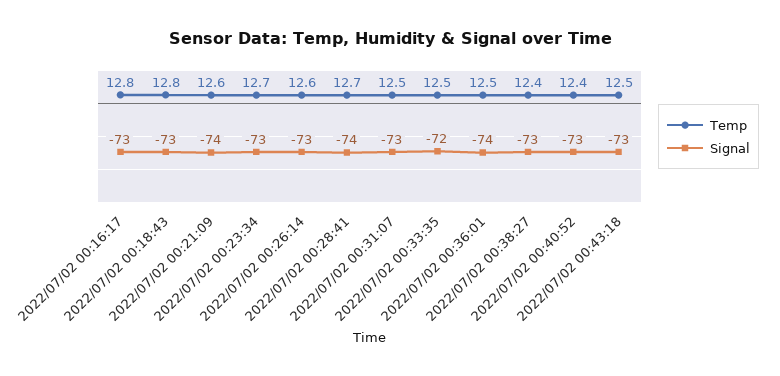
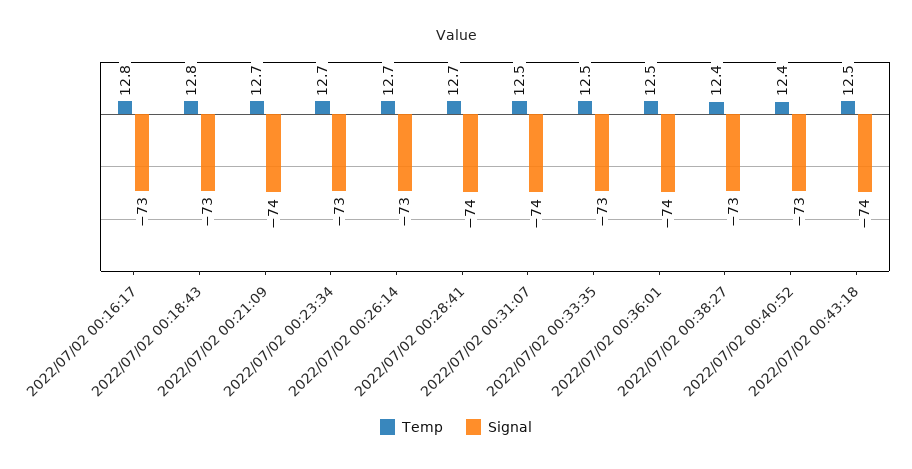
  {
    "Temp": {
      "2022/07/02 00:16:17": 12.8,
      "2022/07/02 00:18:43": 12.8,
-     "2022/07/02 00:21:09": 12.6,
+     "2022/07/02 00:21:09": 12.7,
      "2022/07/02 00:23:34": 12.7,
-     "2022/07/02 00:26:14": 12.6,
+     "2022/07/02 00:26:14": 12.7,
      "2022/07/02 00:28:41": 12.7,
      "2022/07/02 00:31:07": 12.5,
      "2022/07/02 00:33:35": 12.5,
      "2022/07/02 00:36:01": 12.5,
      "2022/07/02 00:38:27": 12.4,
      "2022/07/02 00:40:52": 12.4,
      "2022/07/02 00:43:18": 12.5
    },
    "Signal": {
      "2022/07/02 00:16:17": -73,
      "2022/07/02 00:18:43": -73,
      "2022/07/02 00:21:09": -74,
      "2022/07/02 00:23:34": -73,
      "2022/07/02 00:26:14": -73,
      "2022/07/02 00:28:41": -74,
-     "2022/07/02 00:31:07": -73,
+     "2022/07/02 00:31:07": -74,
-     "2022/07/02 00:33:35": -72,
+     "2022/07/02 00:33:35": -73,
      "2022/07/02 00:36:01": -74,
      "2022/07/02 00:38:27": -73,
      "2022/07/02 00:40:52": -73,
-     "2022/07/02 00:43:18": -73
+     "2022/07/02 00:43:18": -74
    }
  }

